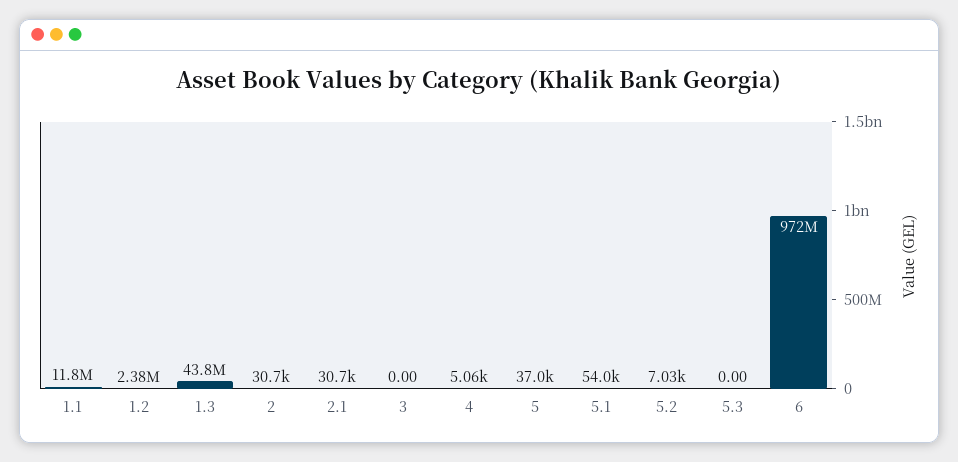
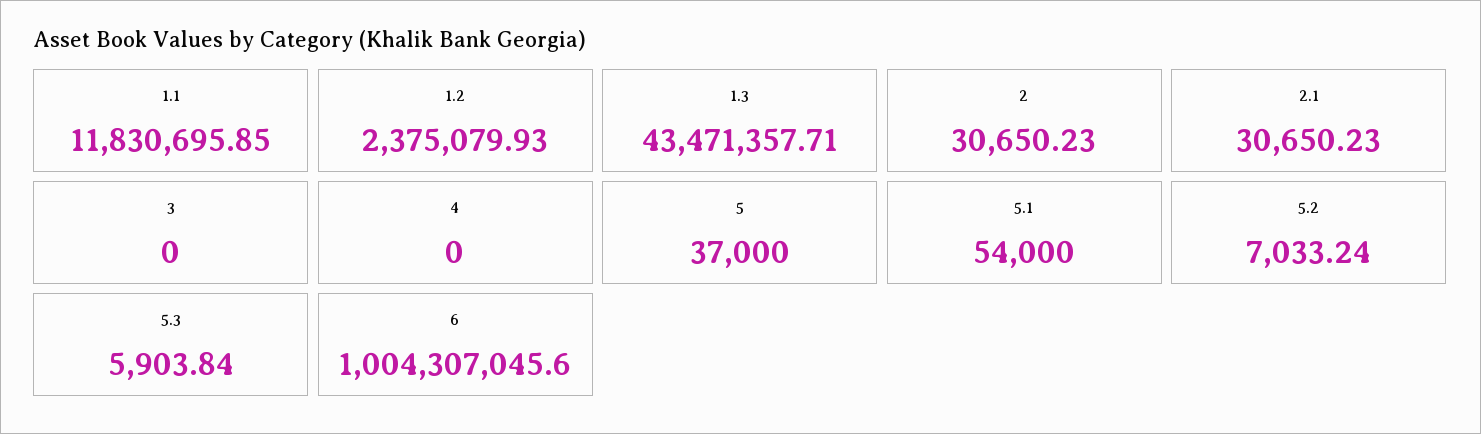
  {
    "1.1": 11830695.85,
    "1.2": 2375079.93,
-   "1.3": 43800000,
+   "1.3": 43471357.71,
    "2": 30650.23,
    "2.1": 30650.23,
    "3": 0,
-   "4": 5060,
+   "4": 0,
    "5": 37000,
    "5.1": 54000,
    "5.2": 7033.24,
-   "5.3": 0,
+   "5.3": 5903.84,
-   "6": 972000000
+   "6": 1004307045.6
  }

